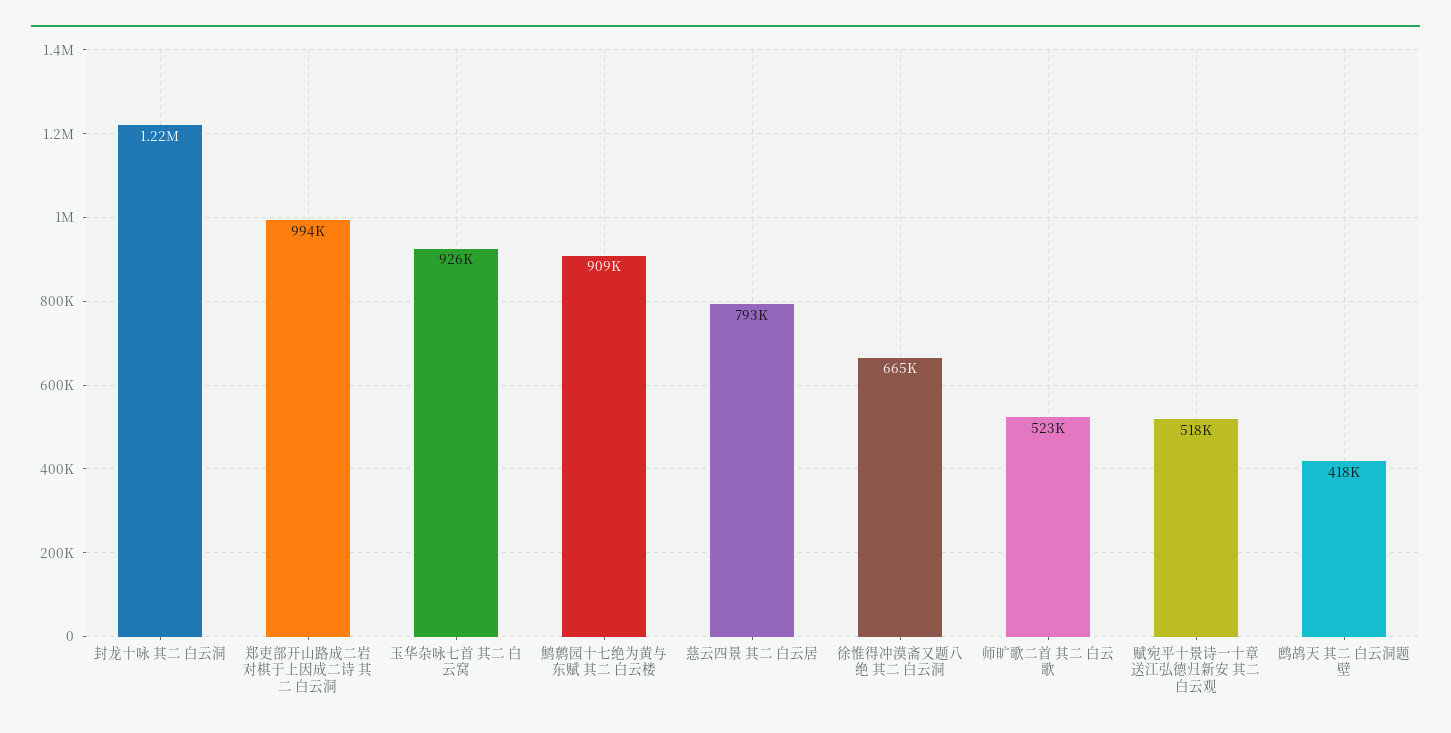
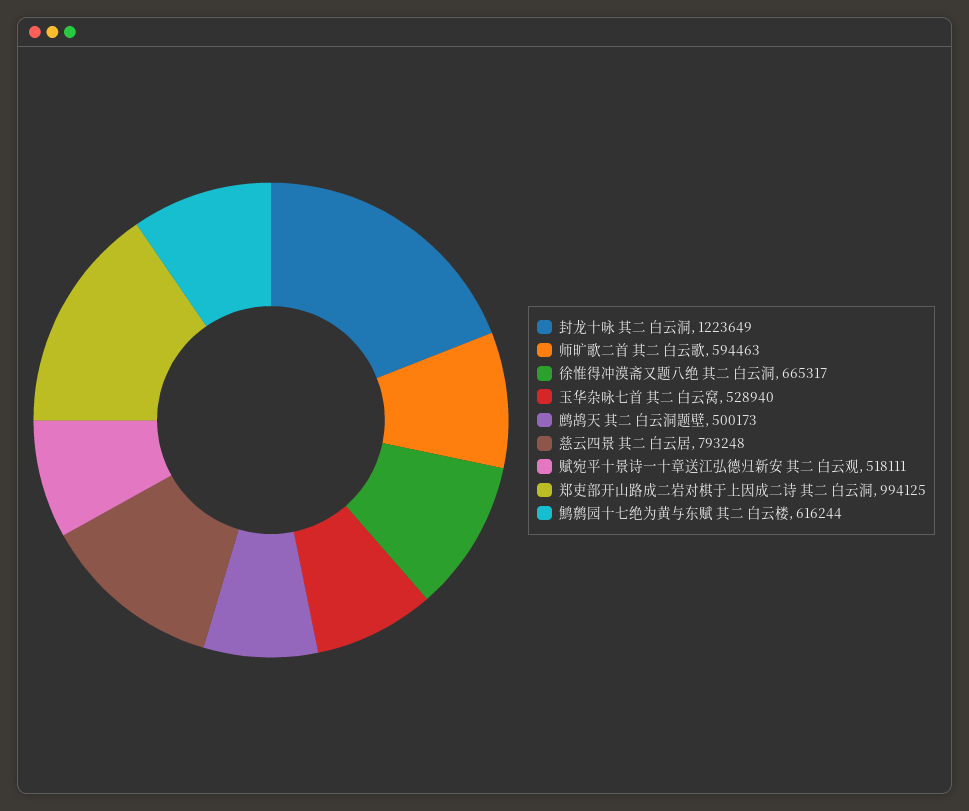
  {
    "封龙十咏 其二 白云洞": 1223649,
    "郑吏部开山路成二岩对棋于上因成二诗 其二 白云洞": 994125,
-   "玉华杂咏七首 其二 白云窝": 926000,
+   "玉华杂咏七首 其二 白云窝": 528940,
-   "鹪鹩园十七绝为黄与东赋 其二 白云楼": 909000,
+   "鹪鹩园十七绝为黄与东赋 其二 白云楼": 616244,
    "慈云四景 其二 白云居": 793248,
    "徐惟得冲漠斋又题八绝 其二 白云洞": 665317,
-   "师旷歌二首 其二 白云歌": 523000,
+   "师旷歌二首 其二 白云歌": 594463,
    "赋宛平十景诗一十章送江弘德归新安 其二 白云观": 518111,
-   "鹧鸪天 其二 白云洞题壁": 418000
+   "鹧鸪天 其二 白云洞题壁": 500173
  }

